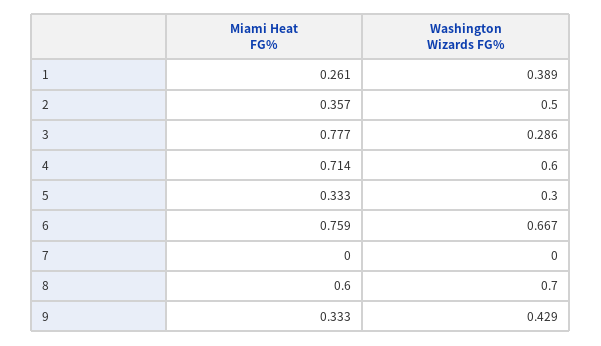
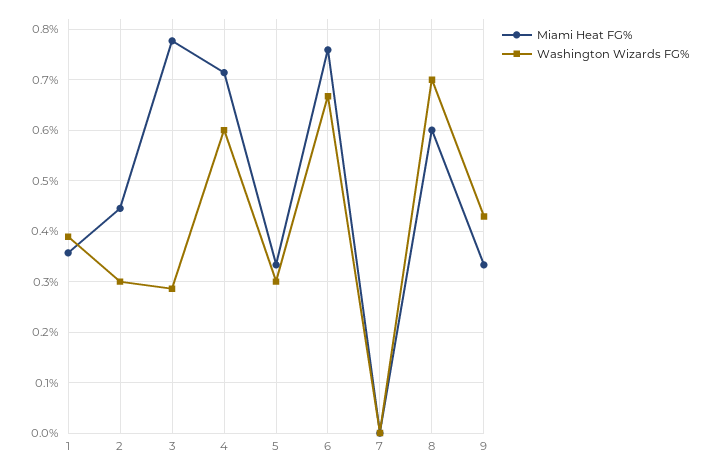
  {
    "Miami Heat FG%": {
-     "1": 0.261,
+     "1": 0.36,
-     "2": 0.357,
+     "2": 0.44,
      "3": 0.777,
      "4": 0.714,
      "5": 0.333,
      "6": 0.759,
      "7": 0,
      "8": 0.6,
      "9": 0.333
    },
    "Washington Wizards FG%": {
      "1": 0.389,
-     "2": 0.5,
+     "2": 0.3,
      "3": 0.286,
      "4": 0.6,
      "5": 0.3,
      "6": 0.667,
      "7": 0,
      "8": 0.7,
      "9": 0.429
    }
  }

